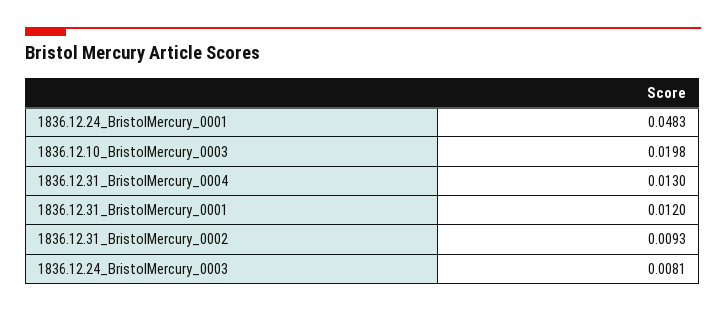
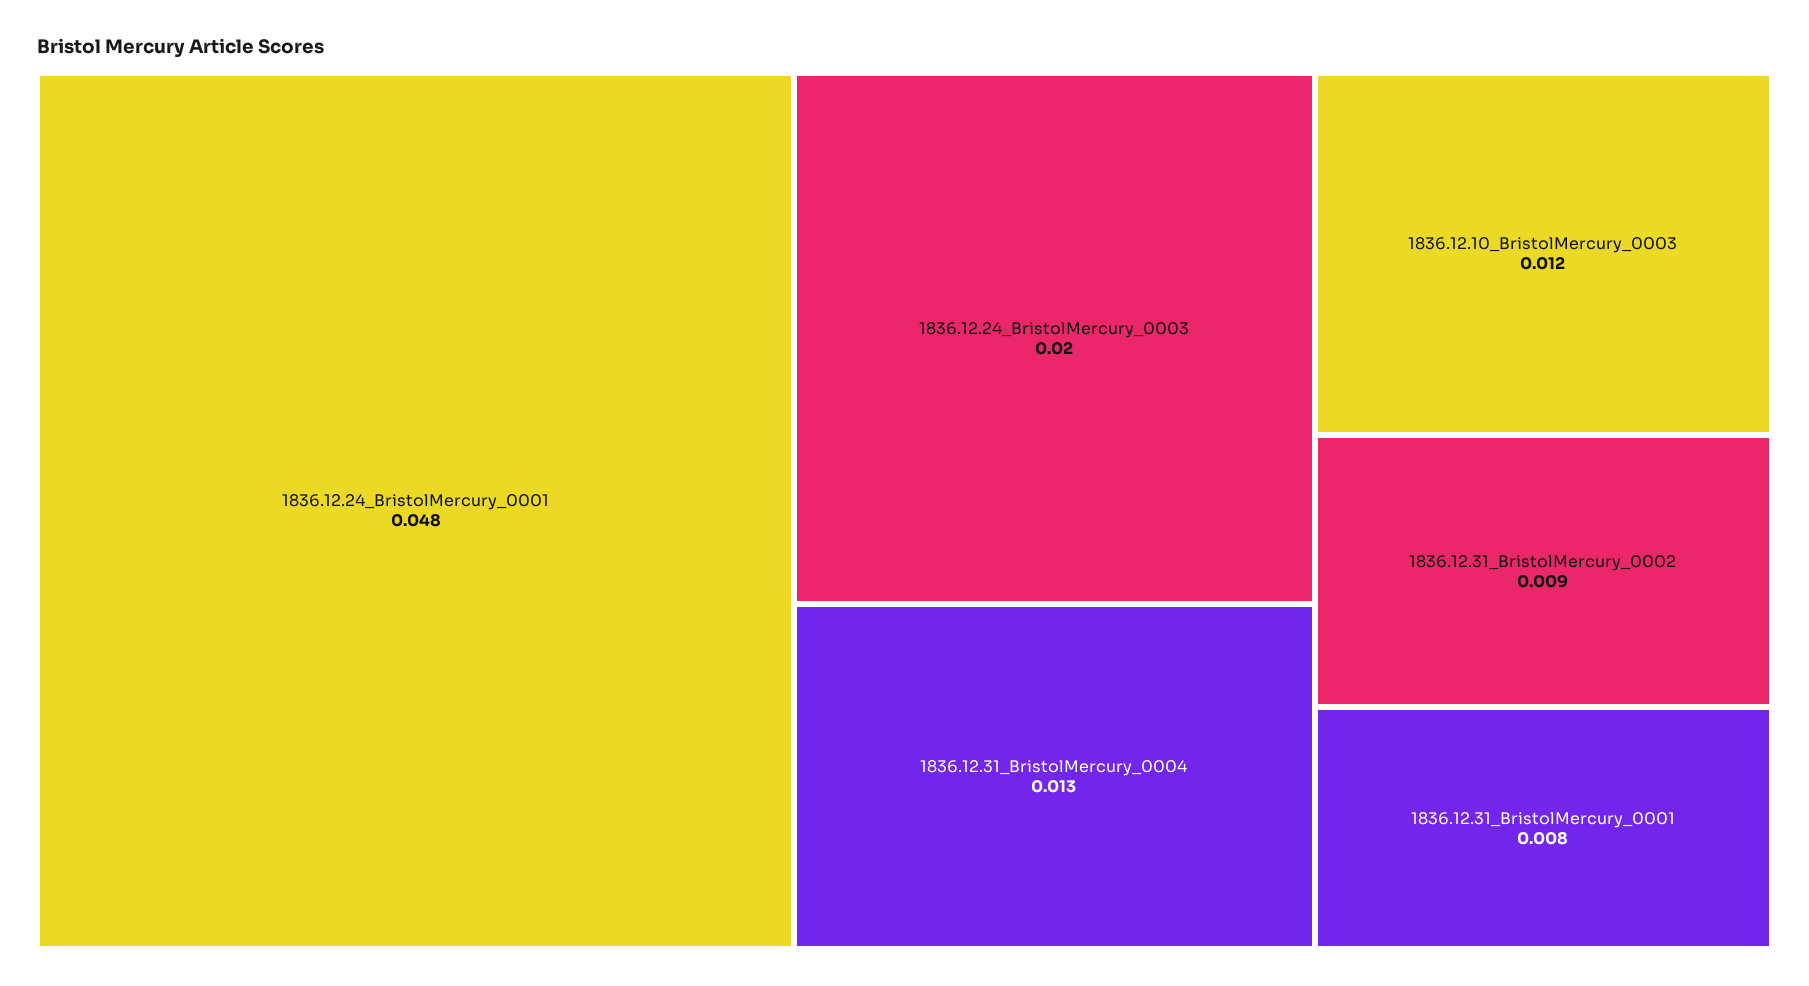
  {
    "1836.12.24_BristolMercury_0001": 0.0483,
-   "1836.12.10_BristolMercury_0003": 0.0198,
+   "1836.12.10_BristolMercury_0003": 0.012,
    "1836.12.31_BristolMercury_0004": 0.013,
-   "1836.12.31_BristolMercury_0001": 0.012,
+   "1836.12.31_BristolMercury_0001": 0.008,
    "1836.12.31_BristolMercury_0002": 0.0093,
-   "1836.12.24_BristolMercury_0003": 0.0081
+   "1836.12.24_BristolMercury_0003": 0.02
  }

